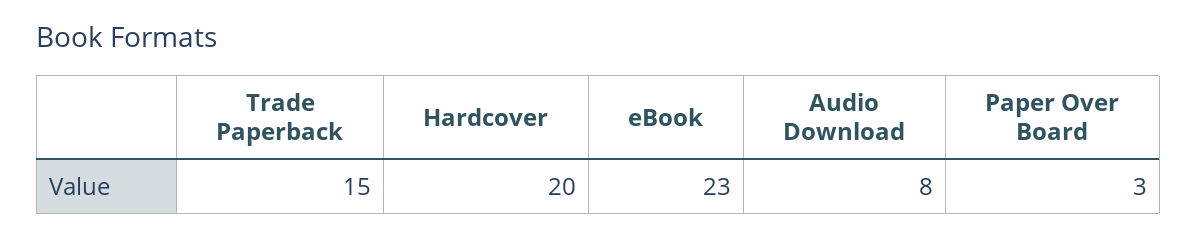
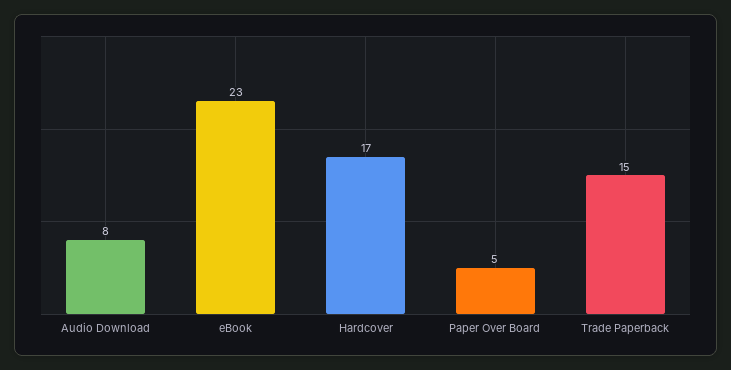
  {
    "Trade Paperback": 15,
-   "Hardcover": 20,
+   "Hardcover": 17,
    "eBook": 23,
    "Audio Download": 8,
-   "Paper Over Board": 3
+   "Paper Over Board": 5
  }

